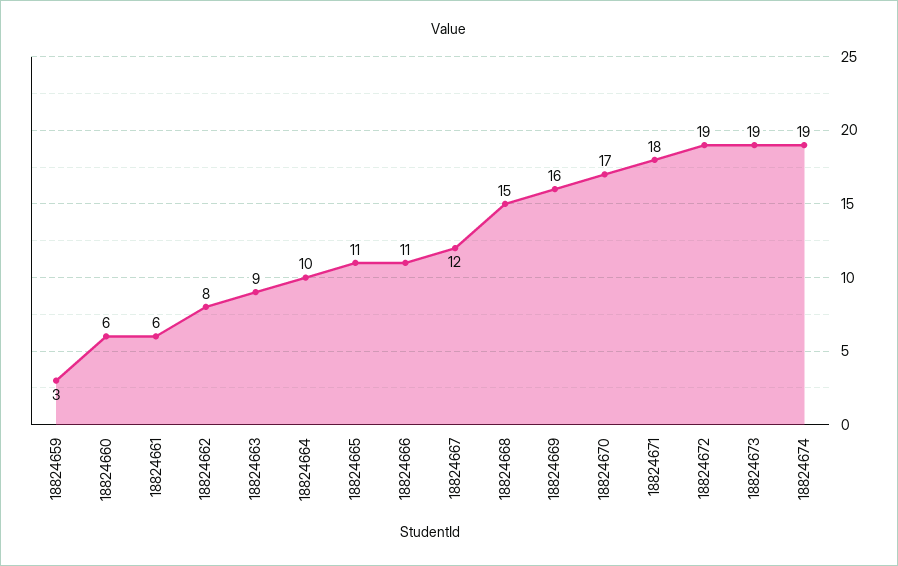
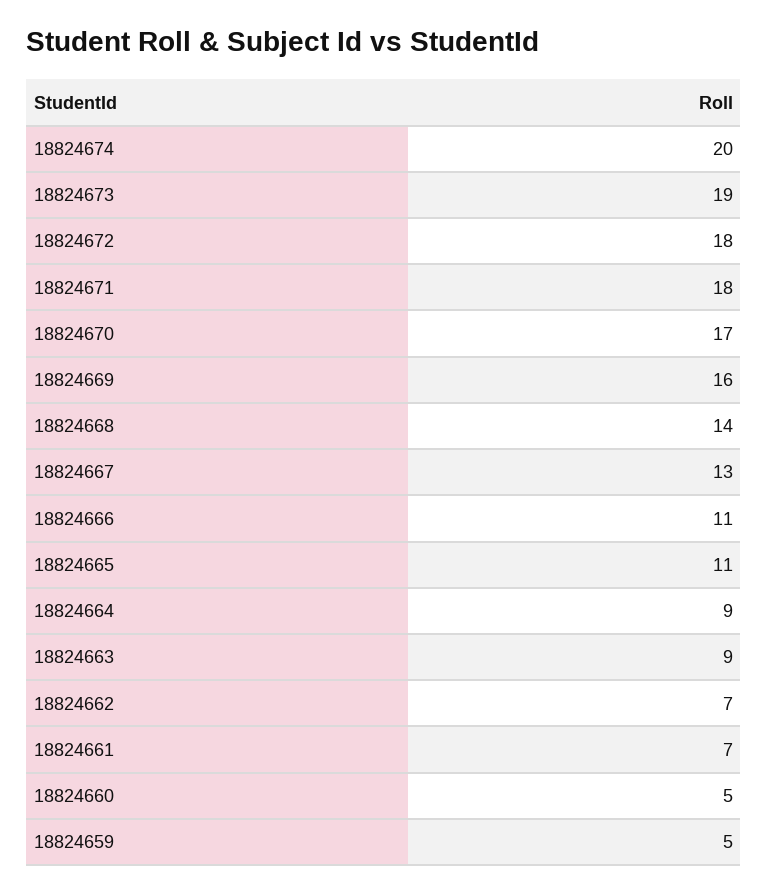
  {
-   "18824659": 3,
+   "18824659": 5,
-   "18824660": 6,
+   "18824660": 5,
-   "18824661": 6,
+   "18824661": 7,
-   "18824662": 8,
+   "18824662": 7,
    "18824663": 9,
-   "18824664": 10,
+   "18824664": 9,
    "18824665": 11,
    "18824666": 11,
-   "18824667": 12,
+   "18824667": 13,
-   "18824668": 15,
+   "18824668": 14,
    "18824669": 16,
    "18824670": 17,
    "18824671": 18,
-   "18824672": 19,
+   "18824672": 18,
    "18824673": 19,
-   "18824674": 19
+   "18824674": 20
  }

